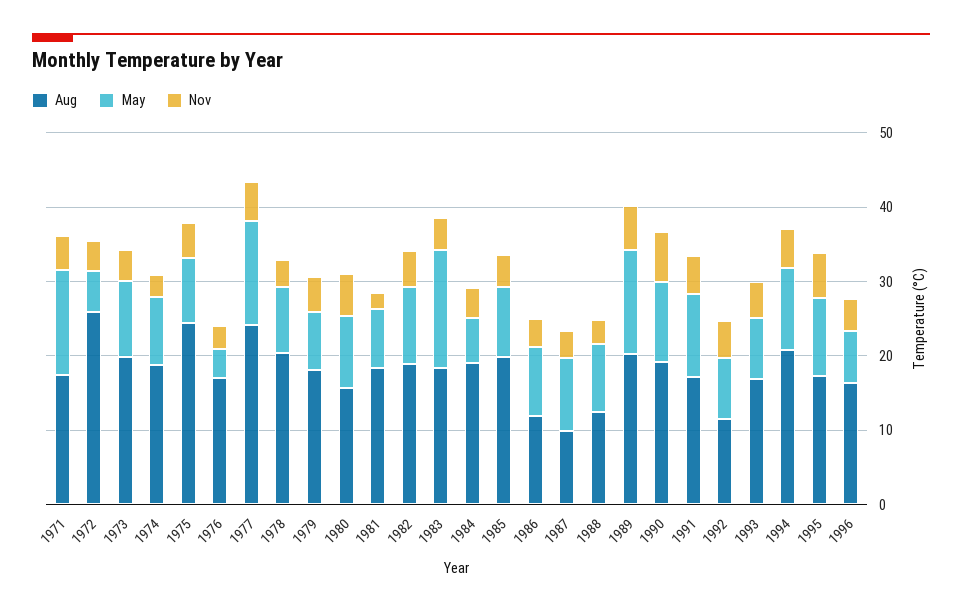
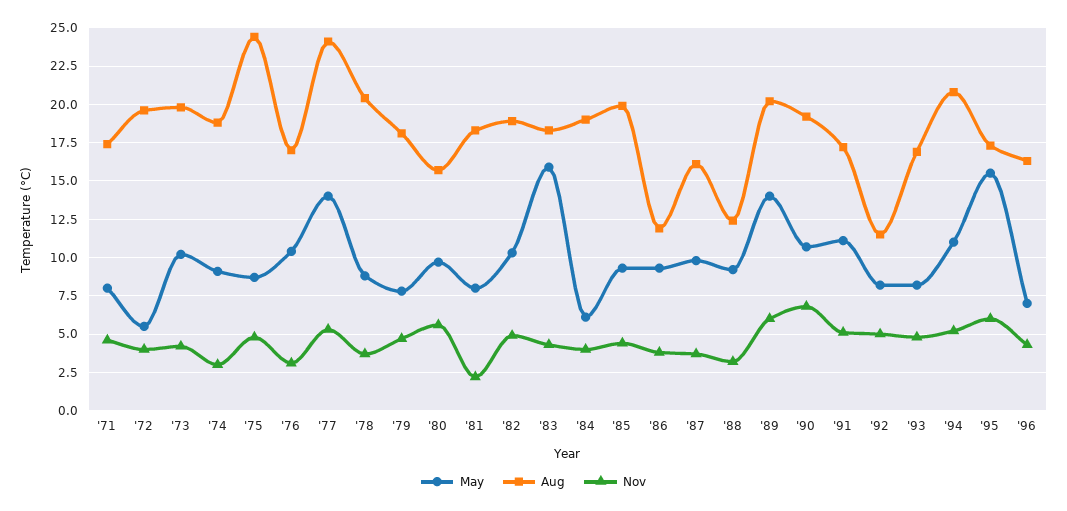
  {
    "Aug": {
      "1971": 17.5,
-     "1972": 26,
+     "1972": 19.5,
      "1973": 20,
      "1974": 19,
      "1975": 24.5,
      "1976": 17,
      "1977": 24,
      "1978": 20.5,
      "1979": 18,
      "1980": 15.5,
      "1981": 18.5,
      "1982": 19,
      "1983": 18.5,
      "1984": 19,
      "1985": 20,
      "1986": 12,
-     "1987": 10,
+     "1987": 16,
      "1988": 12.5,
      "1989": 20,
      "1990": 19,
      "1991": 17,
      "1992": 11.5,
      "1993": 17,
      "1994": 21,
      "1995": 17.5,
      "1996": 16.5
    },
    "May": {
-     "1971": 14,
+     "1971": 8,
      "1972": 5.5,
      "1973": 10,
      "1974": 9,
      "1975": 8.5,
-     "1976": 4,
+     "1976": 10.5,
      "1977": 14,
      "1978": 9,
      "1979": 8,
      "1980": 9.5,
      "1981": 8,
      "1982": 10.5,
      "1983": 16,
      "1984": 6,
      "1985": 9.5,
      "1986": 9.5,
      "1987": 10,
      "1988": 9,
      "1989": 14,
      "1990": 10.5,
      "1991": 11,
      "1992": 8,
      "1993": 8,
      "1994": 11,
-     "1995": 10,
+     "1995": 15.5,
      "1996": 7
    },
    "Nov": {
      "1971": 4.5,
      "1972": 4,
      "1973": 4,
      "1974": 3,
      "1975": 5,
      "1976": 3,
      "1977": 5.5,
      "1978": 3.5,
      "1979": 4.5,
      "1980": 5.5,
      "1981": 2,
      "1982": 5,
      "1983": 4.5,
      "1984": 4,
      "1985": 4.5,
      "1986": 4,
      "1987": 3.5,
      "1988": 3,
      "1989": 6,
      "1990": 7,
      "1991": 5,
      "1992": 5,
      "1993": 5,
      "1994": 5,
      "1995": 6,
      "1996": 4.5
    }
  }

